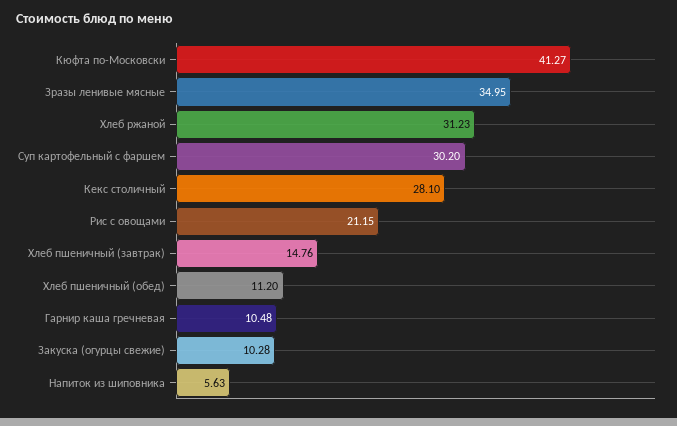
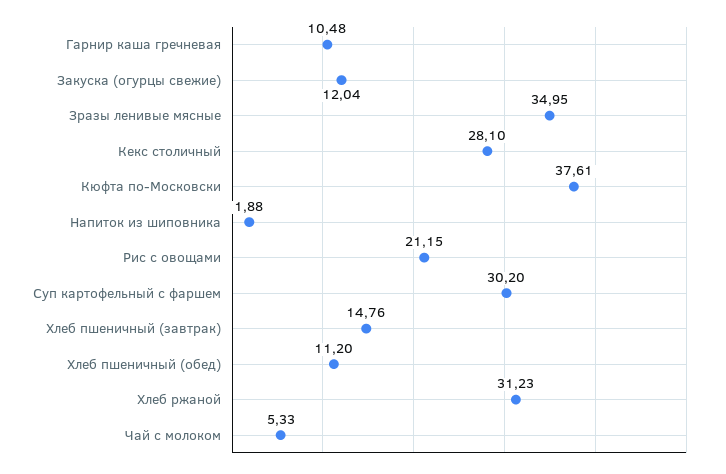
  {
-   "Кюфта по-Московски": 41.27,
+   "Кюфта по-Московски": 37.61,
    "Зразы ленивые мясные": 34.95,
    "Хлеб ржаной": 31.23,
    "Суп картофельный с фаршем": 30.2,
    "Кекс столичный": 28.1,
    "Рис с овощами": 21.15,
    "Хлеб пшеничный (завтрак)": 14.76,
    "Хлеб пшеничный (обед)": 11.2,
    "Гарнир каша гречневая": 10.48,
-   "Закуска (огурцы свежие)": 10.28,
+   "Закуска (огурцы свежие)": 12.04,
-   "Напиток из шиповника": 5.63
+   "Напиток из шиповника": 1.88,
+   "Чай с молоком": 5.33
  }

